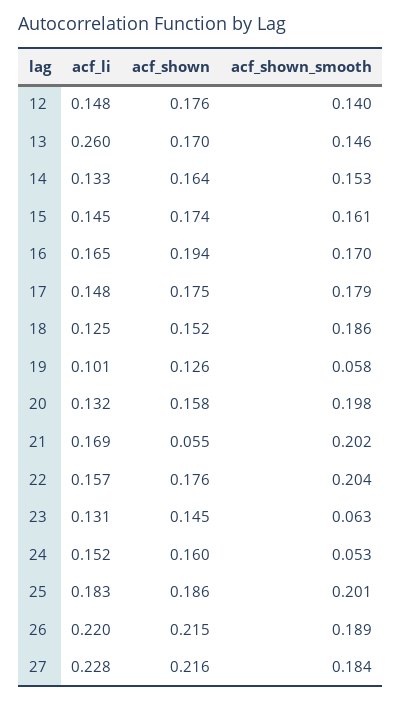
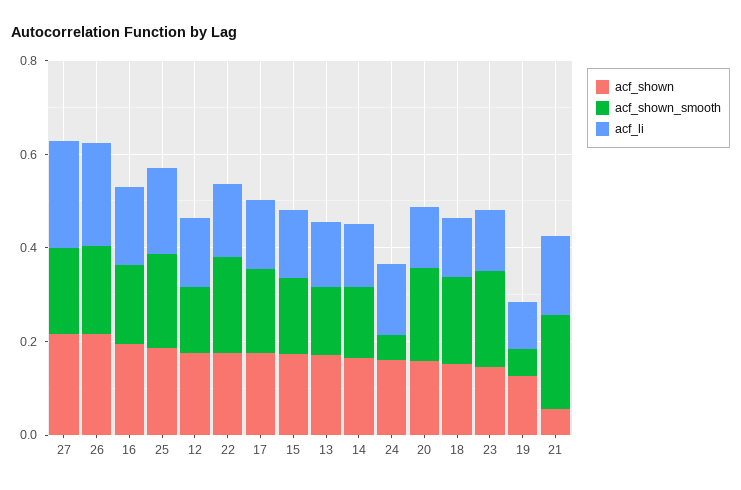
  {
    "acf_li": {
      "12": 0.148,
-     "13": 0.26,
+     "13": 0.15,
      "14": 0.133,
      "15": 0.145,
      "16": 0.165,
      "17": 0.148,
      "18": 0.125,
      "19": 0.101,
      "20": 0.132,
      "21": 0.169,
      "22": 0.157,
      "23": 0.131,
      "24": 0.152,
      "25": 0.183,
      "26": 0.22,
      "27": 0.228
    },
    "acf_shown": {
      "12": 0.176,
      "13": 0.17,
      "14": 0.164,
      "15": 0.174,
      "16": 0.194,
      "17": 0.175,
      "18": 0.152,
      "19": 0.126,
      "20": 0.158,
      "21": 0.055,
      "22": 0.176,
      "23": 0.145,
      "24": 0.16,
      "25": 0.186,
      "26": 0.215,
      "27": 0.216
    },
    "acf_shown_smooth": {
      "12": 0.14,
      "13": 0.146,
      "14": 0.153,
      "15": 0.161,
      "16": 0.17,
      "17": 0.179,
      "18": 0.186,
      "19": 0.058,
      "20": 0.198,
      "21": 0.202,
      "22": 0.204,
-     "23": 0.063,
+     "23": 0.2,
      "24": 0.053,
      "25": 0.201,
      "26": 0.189,
      "27": 0.184
    }
  }

